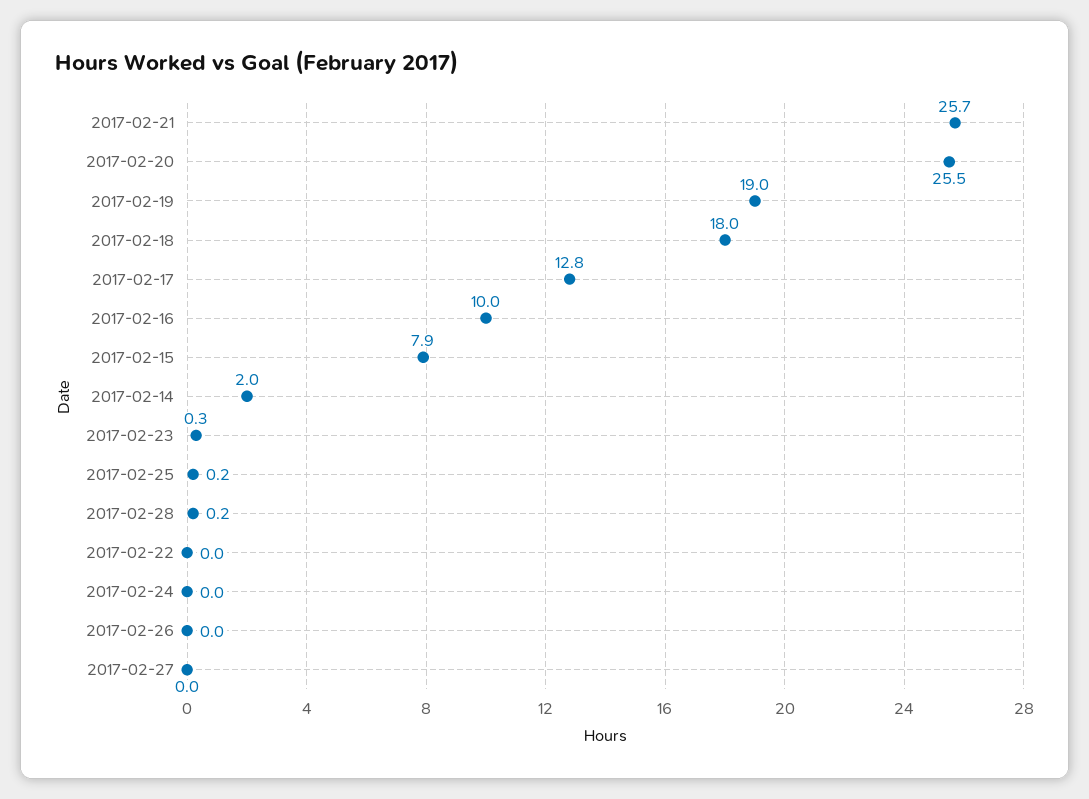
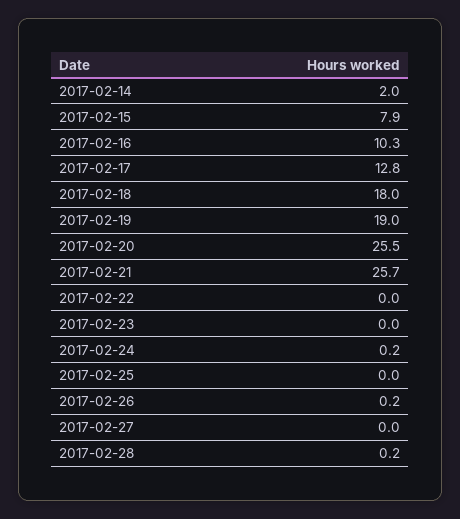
  {
    "2017-02-21": 25.7,
    "2017-02-20": 25.5,
    "2017-02-19": 19,
    "2017-02-18": 18,
    "2017-02-17": 12.8,
-   "2017-02-16": 10,
+   "2017-02-16": 10.3,
    "2017-02-15": 7.9,
    "2017-02-14": 2,
-   "2017-02-23": 0.3,
+   "2017-02-23": 0,
-   "2017-02-25": 0.2,
+   "2017-02-25": 0,
    "2017-02-28": 0.2,
    "2017-02-22": 0,
-   "2017-02-24": 0,
+   "2017-02-24": 0.2,
-   "2017-02-26": 0,
+   "2017-02-26": 0.2,
    "2017-02-27": 0
  }

